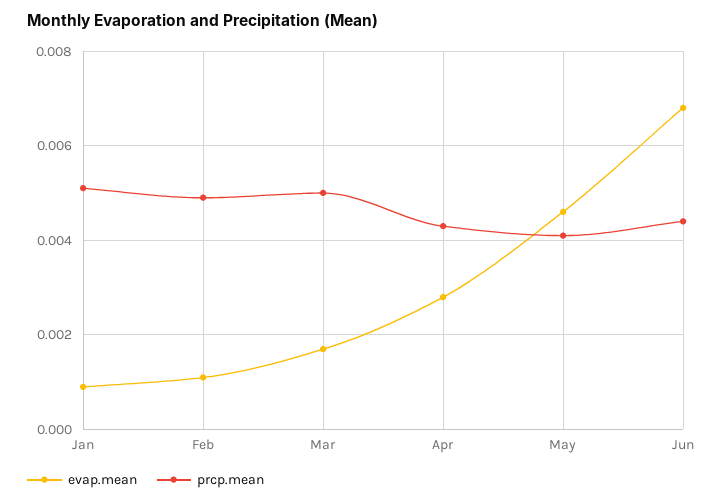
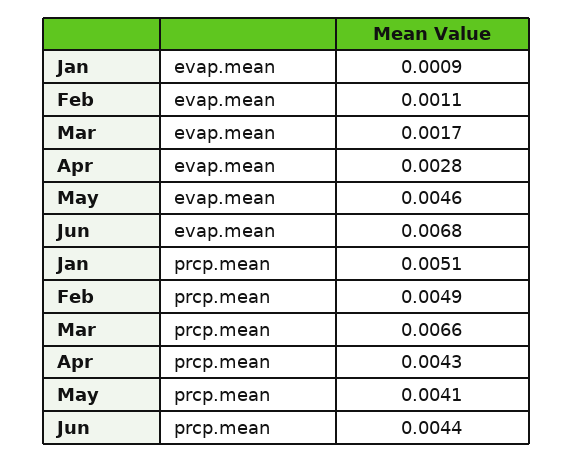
  {
    "evap.mean": {
      "Jan": 0.0009,
      "Feb": 0.0011,
      "Mar": 0.0017,
      "Apr": 0.0028,
      "May": 0.0046,
      "Jun": 0.0068
    },
    "prcp.mean": {
      "Jan": 0.0051,
      "Feb": 0.0049,
-     "Mar": 0.005,
+     "Mar": 0.0066,
      "Apr": 0.0043,
      "May": 0.0041,
      "Jun": 0.0044
    }
  }

